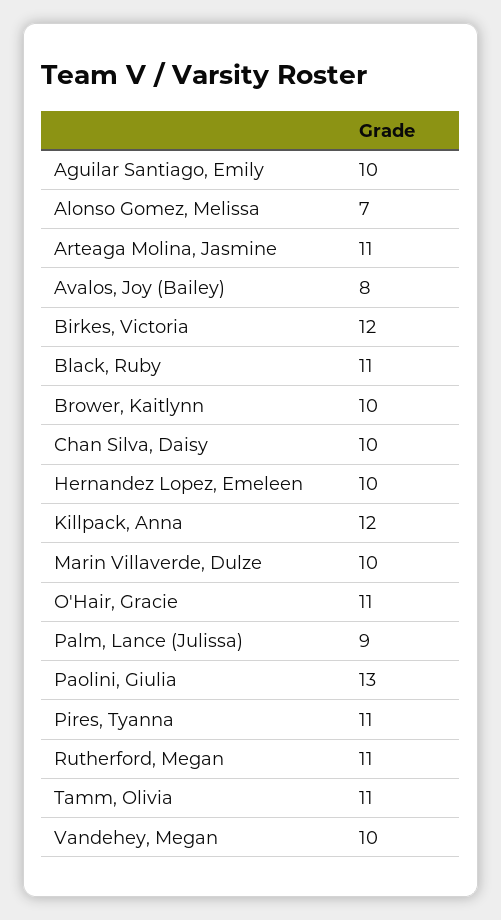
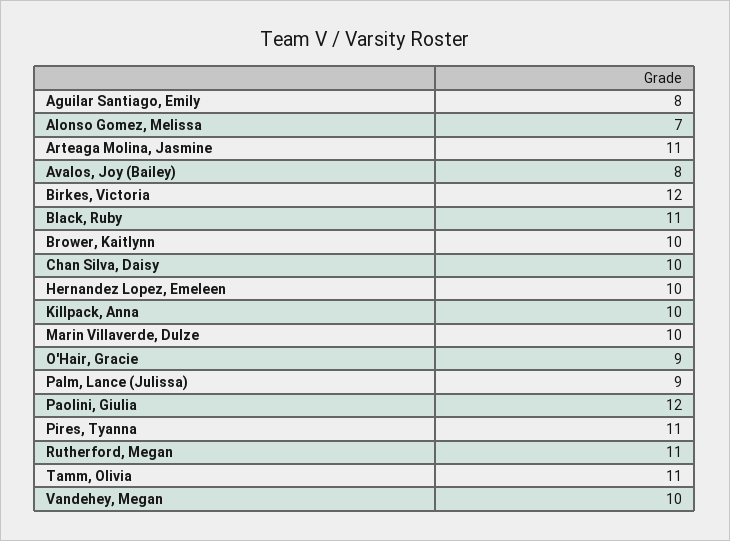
  {
-   "Aguilar Santiago, Emily": 10,
+   "Aguilar Santiago, Emily": 8,
    "Alonso Gomez, Melissa": 7,
    "Arteaga Molina, Jasmine": 11,
    "Avalos, Joy (Bailey)": 8,
    "Birkes, Victoria": 12,
    "Black, Ruby": 11,
    "Brower, Kaitlynn": 10,
    "Chan Silva, Daisy": 10,
    "Hernandez Lopez, Emeleen": 10,
-   "Killpack, Anna": 12,
+   "Killpack, Anna": 10,
    "Marin Villaverde, Dulze": 10,
-   "O'Hair, Gracie": 11,
+   "O'Hair, Gracie": 9,
    "Palm, Lance (Julissa)": 9,
-   "Paolini, Giulia": 13,
+   "Paolini, Giulia": 12,
    "Pires, Tyanna": 11,
    "Rutherford, Megan": 11,
    "Tamm, Olivia": 11,
    "Vandehey, Megan": 10
  }

